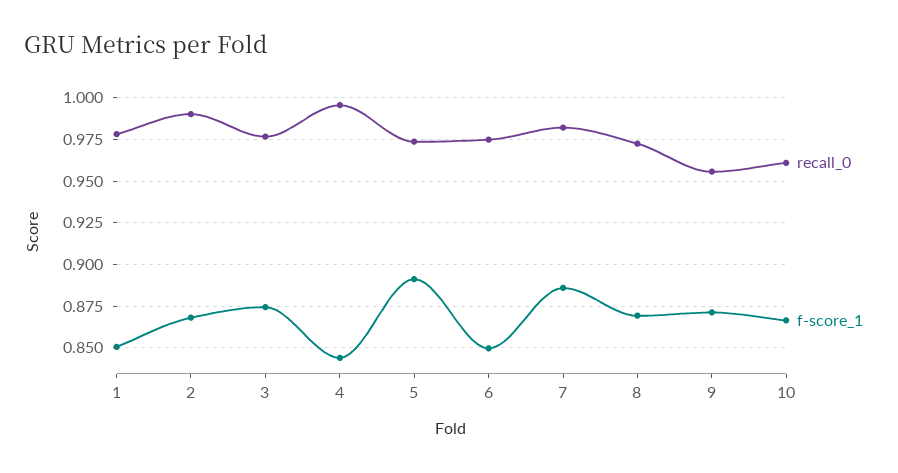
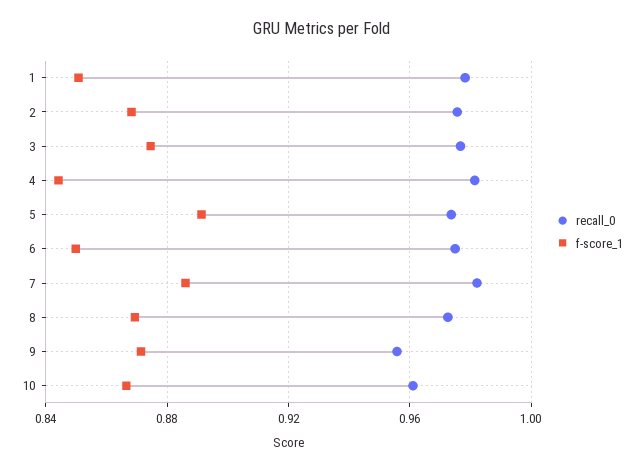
  {
    "recall_0": {
      "1": 0.98,
-     "2": 0.99,
+     "2": 0.975,
      "3": 0.975,
-     "4": 0.995,
+     "4": 0.98,
      "5": 0.975,
      "6": 0.975,
      "7": 0.98,
      "8": 0.975,
      "9": 0.955,
      "10": 0.96
    },
    "f-score_1": {
      "1": 0.85,
      "2": 0.87,
      "3": 0.875,
      "4": 0.845,
      "5": 0.89,
      "6": 0.85,
      "7": 0.885,
      "8": 0.87,
      "9": 0.87,
      "10": 0.865
    }
  }

